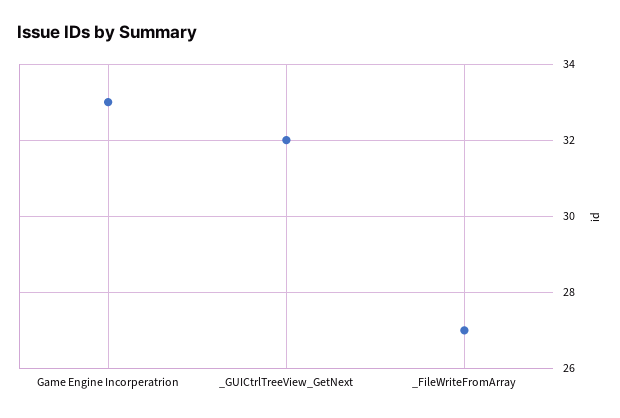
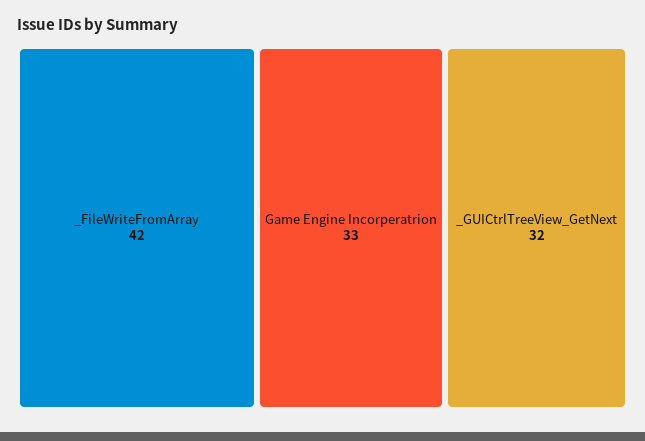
  {
    "Game Engine Incorperatrion": 33,
    "_GUICtrlTreeView_GetNext": 32,
-   "_FileWriteFromArray": 27
+   "_FileWriteFromArray": 42
  }

